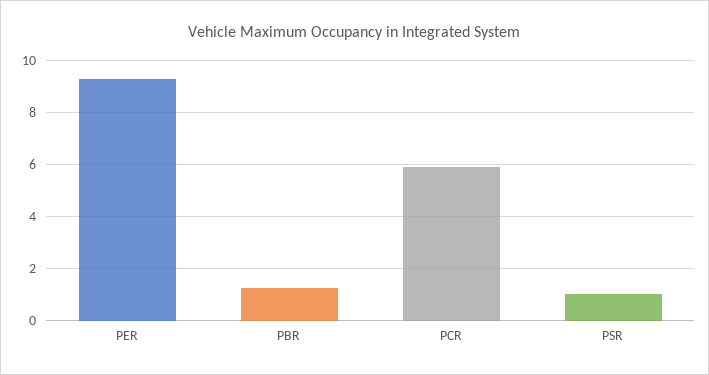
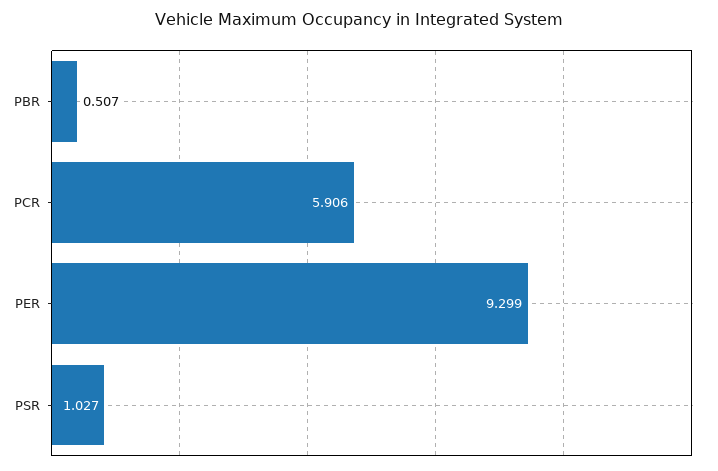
  {
    "PER": 9.299,
-   "PBR": 1.25,
+   "PBR": 0.507,
    "PCR": 5.906,
    "PSR": 1.027
  }

